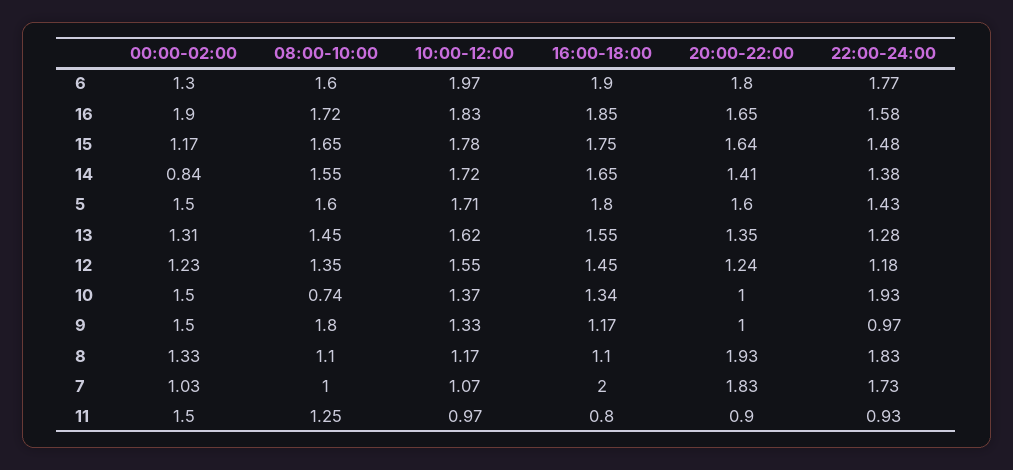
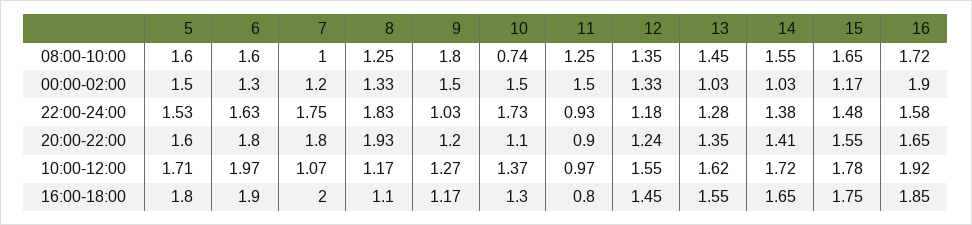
  {
    "00:00-02:00": {
      "6": 1.3,
      "16": 1.9,
      "15": 1.17,
-     "14": 0.84,
+     "14": 1.03,
      "5": 1.5,
-     "13": 1.31,
+     "13": 1.03,
-     "12": 1.23,
+     "12": 1.33,
      "10": 1.5,
      "9": 1.5,
      "8": 1.33,
-     "7": 1.03,
+     "7": 1.2,
      "11": 1.5
    },
    "08:00-10:00": {
      "6": 1.6,
      "16": 1.72,
      "15": 1.65,
      "14": 1.55,
      "5": 1.6,
      "13": 1.45,
      "12": 1.35,
      "10": 0.74,
      "9": 1.8,
-     "8": 1.1,
+     "8": 1.25,
      "7": 1,
      "11": 1.25
    },
    "10:00-12:00": {
      "6": 1.97,
-     "16": 1.83,
+     "16": 1.92,
      "15": 1.78,
      "14": 1.72,
      "5": 1.71,
      "13": 1.62,
      "12": 1.55,
      "10": 1.37,
-     "9": 1.33,
+     "9": 1.27,
      "8": 1.17,
      "7": 1.07,
      "11": 0.97
    },
    "16:00-18:00": {
      "6": 1.9,
      "16": 1.85,
      "15": 1.75,
      "14": 1.65,
      "5": 1.8,
      "13": 1.55,
      "12": 1.45,
-     "10": 1.34,
+     "10": 1.3,
      "9": 1.17,
      "8": 1.1,
      "7": 2,
      "11": 0.8
    },
    "20:00-22:00": {
      "6": 1.8,
      "16": 1.65,
-     "15": 1.64,
+     "15": 1.55,
      "14": 1.41,
      "5": 1.6,
      "13": 1.35,
      "12": 1.24,
-     "10": 1,
+     "10": 1.1,
-     "9": 1,
+     "9": 1.2,
      "8": 1.93,
-     "7": 1.83,
+     "7": 1.8,
      "11": 0.9
    },
    "22:00-24:00": {
-     "6": 1.77,
+     "6": 1.63,
      "16": 1.58,
      "15": 1.48,
      "14": 1.38,
-     "5": 1.43,
+     "5": 1.53,
      "13": 1.28,
      "12": 1.18,
-     "10": 1.93,
+     "10": 1.73,
-     "9": 0.97,
+     "9": 1.03,
      "8": 1.83,
-     "7": 1.73,
+     "7": 1.75,
      "11": 0.93
    }
  }

